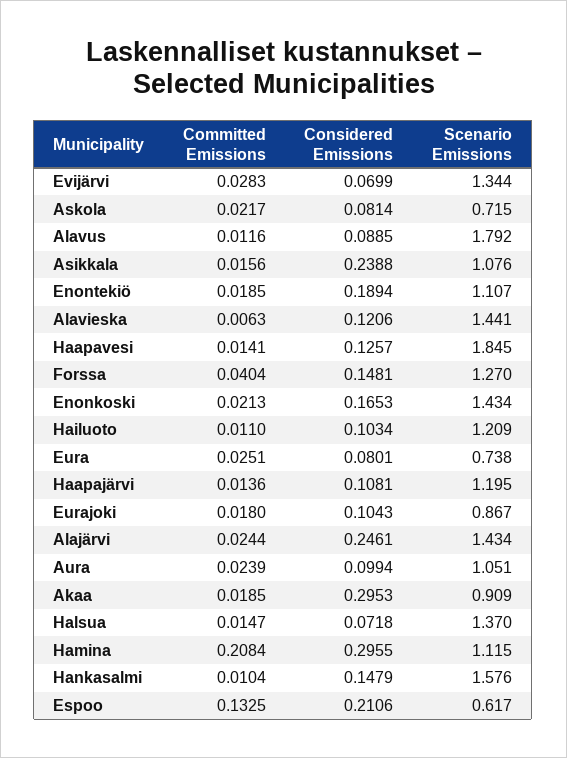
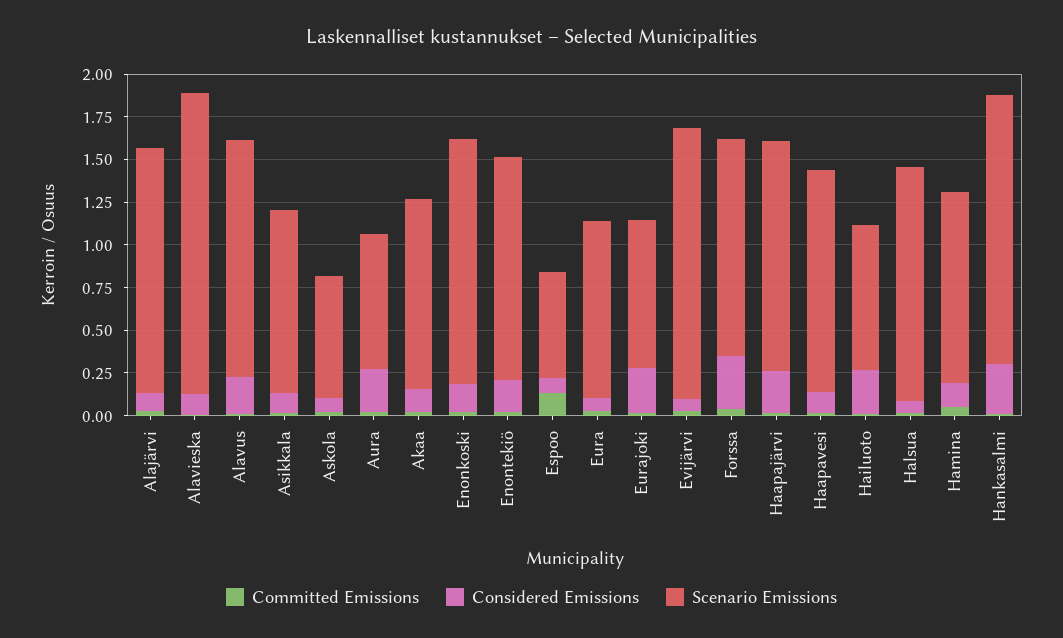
  {
    "Committed Emissions": {
      "Evijärvi": 0.0283,
      "Askola": 0.0217,
      "Alavus": 0.0116,
      "Asikkala": 0.0156,
      "Enontekiö": 0.0185,
      "Alavieska": 0.0063,
      "Haapavesi": 0.0141,
      "Forssa": 0.0404,
      "Enonkoski": 0.0213,
      "Hailuoto": 0.011,
      "Eura": 0.0251,
      "Haapajärvi": 0.0136,
      "Eurajoki": 0.018,
      "Alajärvi": 0.0244,
      "Aura": 0.0239,
      "Akaa": 0.0185,
      "Halsua": 0.0147,
-     "Hamina": 0.2084,
+     "Hamina": 0.05,
      "Hankasalmi": 0.0104,
      "Espoo": 0.1325
    },
    "Considered Emissions": {
      "Evijärvi": 0.0699,
      "Askola": 0.0814,
-     "Alavus": 0.0885,
+     "Alavus": 0.2,
-     "Asikkala": 0.2388,
+     "Asikkala": 0.1,
      "Enontekiö": 0.1894,
      "Alavieska": 0.1206,
      "Haapavesi": 0.1257,
-     "Forssa": 0.1481,
+     "Forssa": 0.3,
      "Enonkoski": 0.1653,
-     "Hailuoto": 0.1034,
+     "Hailuoto": 0.25,
      "Eura": 0.0801,
-     "Haapajärvi": 0.1081,
+     "Haapajärvi": 0.25,
-     "Eurajoki": 0.1043,
+     "Eurajoki": 0.25,
-     "Alajärvi": 0.2461,
+     "Alajärvi": 0.1,
-     "Aura": 0.0994,
+     "Aura": 0.25,
-     "Akaa": 0.2953,
+     "Akaa": 0.15,
      "Halsua": 0.0718,
-     "Hamina": 0.2955,
+     "Hamina": 0.15,
-     "Hankasalmi": 0.1479,
+     "Hankasalmi": 0.3,
-     "Espoo": 0.2106
+     "Espoo": 0.1
    },
    "Scenario Emissions": {
-     "Evijärvi": 1.344,
+     "Evijärvi": 1.6,
      "Askola": 0.715,
-     "Alavus": 1.792,
+     "Alavus": 1.4,
      "Asikkala": 1.076,
-     "Enontekiö": 1.107,
+     "Enontekiö": 1.3,
-     "Alavieska": 1.441,
+     "Alavieska": 1.75,
-     "Haapavesi": 1.845,
+     "Haapavesi": 1.3,
      "Forssa": 1.27,
      "Enonkoski": 1.434,
-     "Hailuoto": 1.209,
+     "Hailuoto": 0.85,
-     "Eura": 0.738,
+     "Eura": 1.05,
-     "Haapajärvi": 1.195,
+     "Haapajärvi": 1.35,
      "Eurajoki": 0.867,
      "Alajärvi": 1.434,
-     "Aura": 1.051,
+     "Aura": 0.8,
-     "Akaa": 0.909,
+     "Akaa": 1.1,
      "Halsua": 1.37,
      "Hamina": 1.115,
      "Hankasalmi": 1.576,
      "Espoo": 0.617
    }
  }

